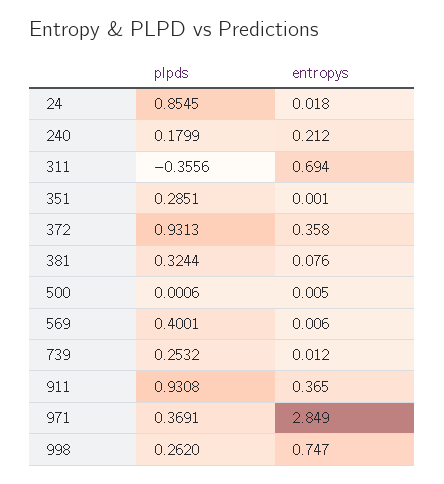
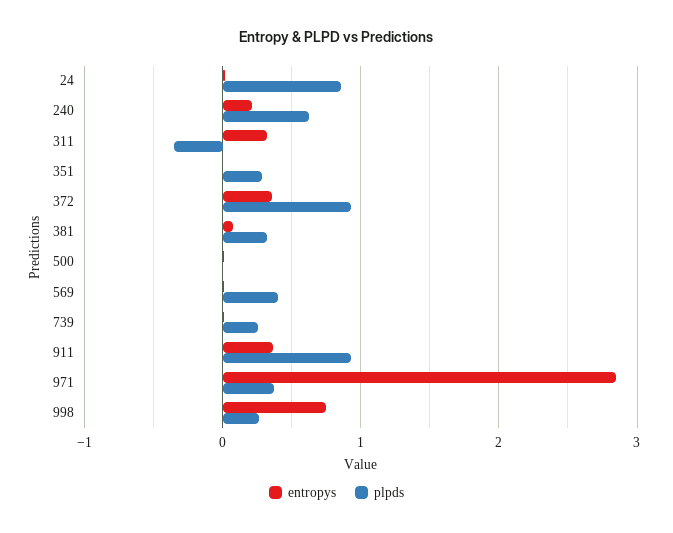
  {
    "plpds": {
      "24": 0.8545,
-     "240": 0.1799,
+     "240": 0.6,
      "311": -0.3556,
      "351": 0.2851,
      "372": 0.9313,
      "381": 0.3244,
      "500": 0.0006,
      "569": 0.4001,
      "739": 0.2532,
      "911": 0.9308,
      "971": 0.3691,
      "998": 0.262
    },
    "entropys": {
      "24": 0.018,
      "240": 0.212,
-     "311": 0.694,
+     "311": 0.3,
      "351": 0.001,
      "372": 0.358,
      "381": 0.076,
      "500": 0.005,
      "569": 0.006,
      "739": 0.012,
      "911": 0.365,
      "971": 2.849,
      "998": 0.747
    }
  }

